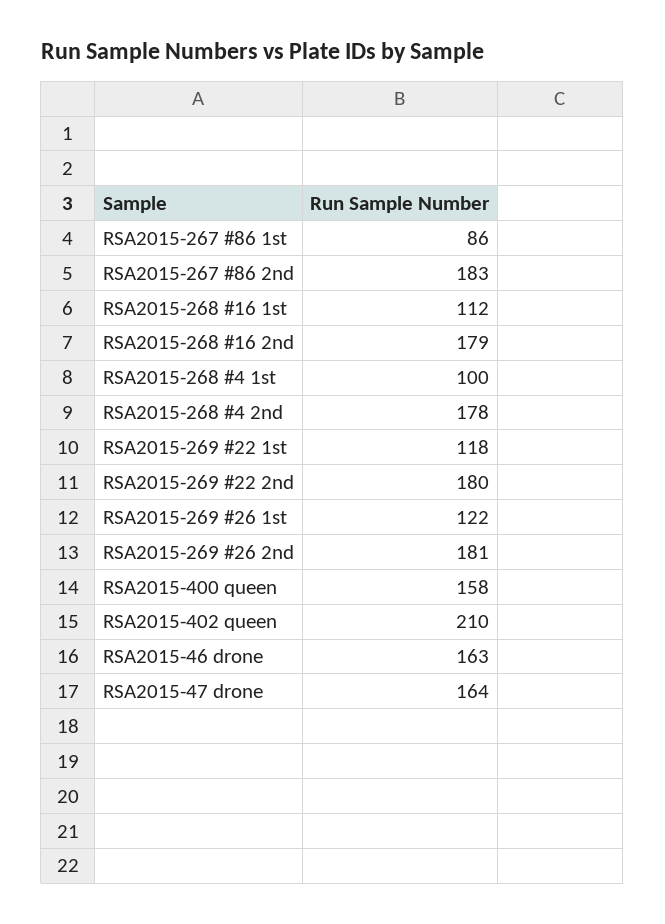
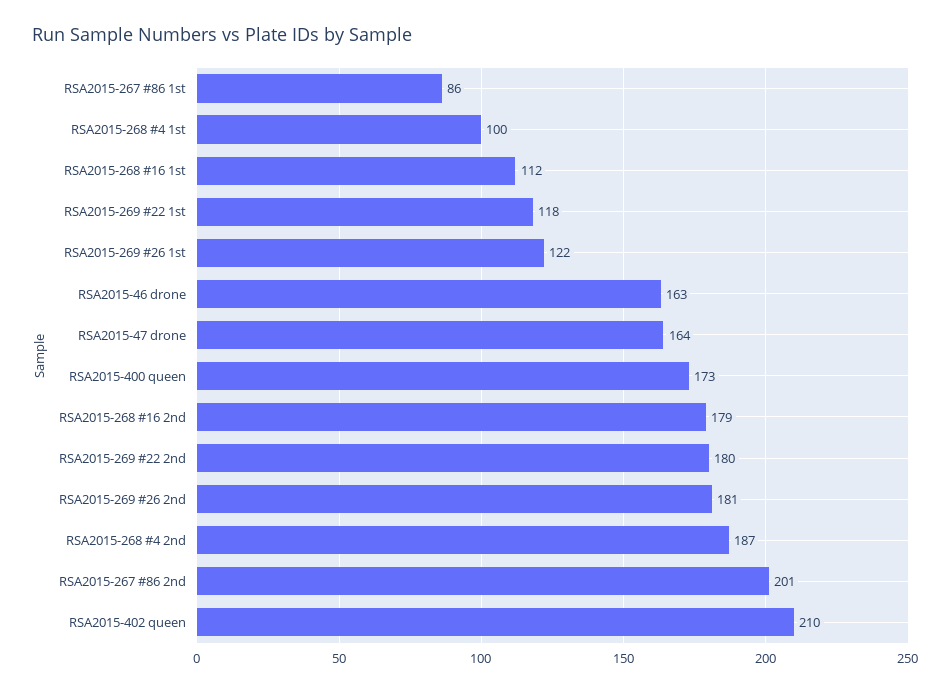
  {
    "RSA2015-267 #86 1st": 86,
-   "RSA2015-267 #86 2nd": 183,
+   "RSA2015-267 #86 2nd": 201,
    "RSA2015-268 #16 1st": 112,
    "RSA2015-268 #16 2nd": 179,
    "RSA2015-268 #4 1st": 100,
-   "RSA2015-268 #4 2nd": 178,
+   "RSA2015-268 #4 2nd": 187,
    "RSA2015-269 #22 1st": 118,
    "RSA2015-269 #22 2nd": 180,
    "RSA2015-269 #26 1st": 122,
    "RSA2015-269 #26 2nd": 181,
-   "RSA2015-400 queen": 158,
+   "RSA2015-400 queen": 173,
    "RSA2015-402 queen": 210,
    "RSA2015-46 drone": 163,
    "RSA2015-47 drone": 164
  }

